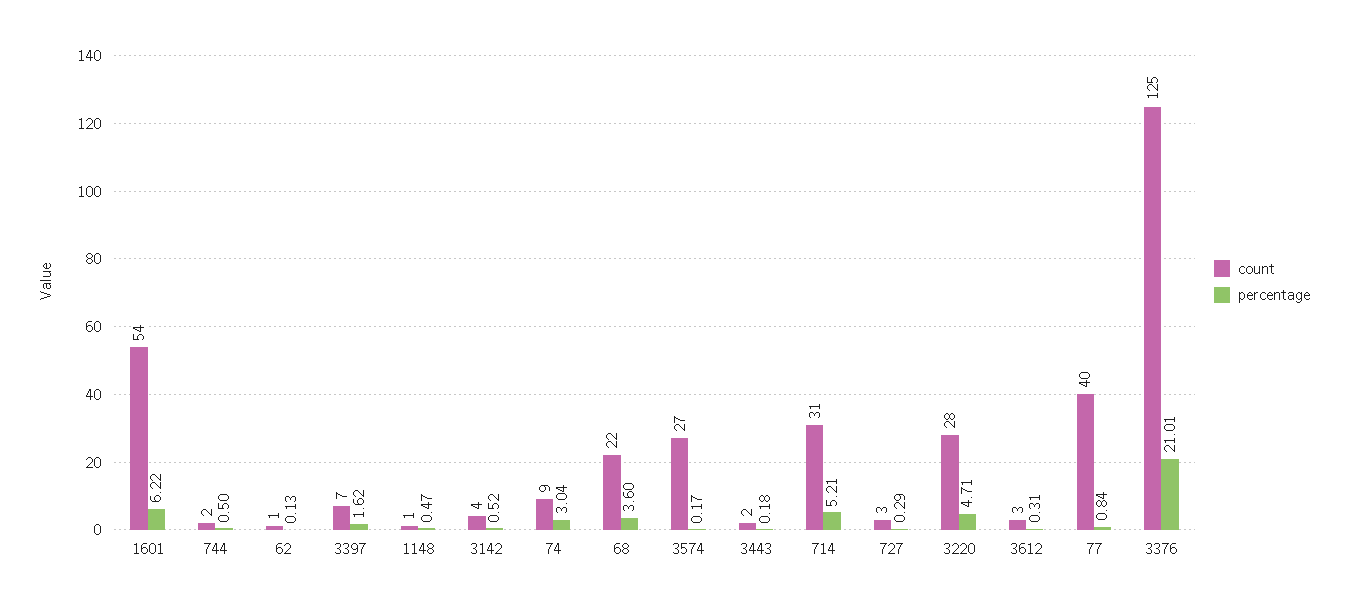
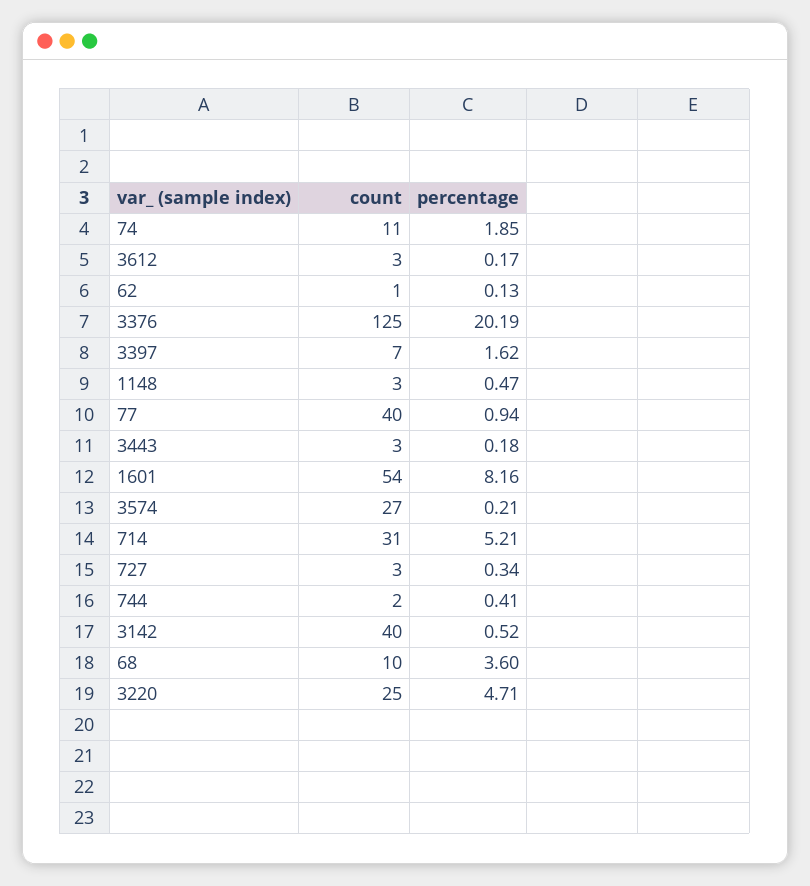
  {
    "count": {
      "1601": 54,
      "744": 2,
      "62": 1,
      "3397": 7,
-     "1148": 1,
+     "1148": 3,
-     "3142": 4,
+     "3142": 40,
-     "74": 9,
+     "74": 11,
-     "68": 22,
+     "68": 10,
      "3574": 27,
-     "3443": 2,
+     "3443": 3,
      "714": 31,
      "727": 3,
-     "3220": 28,
+     "3220": 25,
      "3612": 3,
      "77": 40,
      "3376": 125
    },
    "percentage": {
-     "1601": 6.22,
+     "1601": 8.16,
-     "744": 0.5,
+     "744": 0.41,
      "62": 0.13,
      "3397": 1.62,
      "1148": 0.47,
      "3142": 0.52,
-     "74": 3.04,
+     "74": 1.85,
      "68": 3.6,
-     "3574": 0.17,
+     "3574": 0.21,
      "3443": 0.18,
      "714": 5.21,
-     "727": 0.29,
+     "727": 0.34,
      "3220": 4.71,
-     "3612": 0.31,
+     "3612": 0.17,
-     "77": 0.84,
+     "77": 0.94,
-     "3376": 21.01
+     "3376": 20.19
    }
  }

